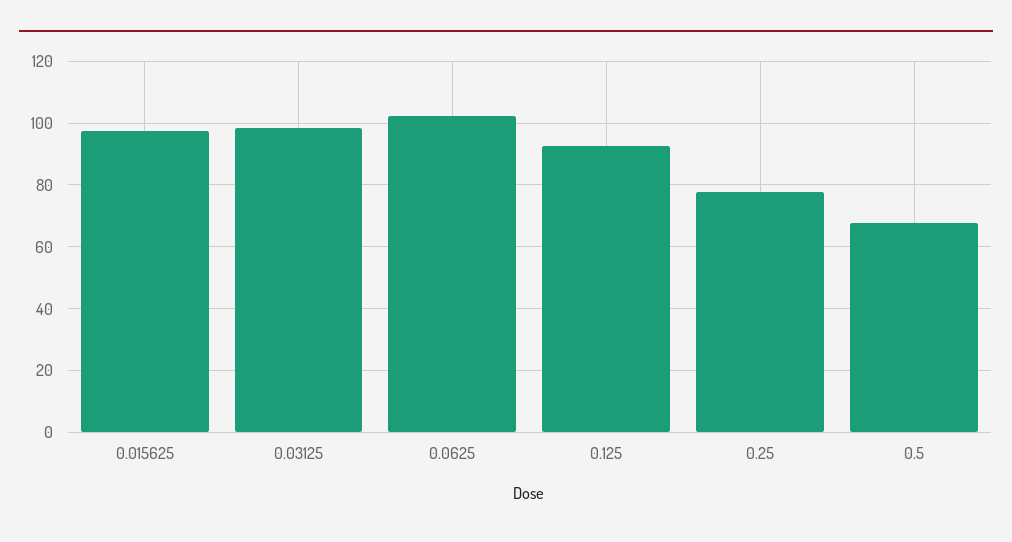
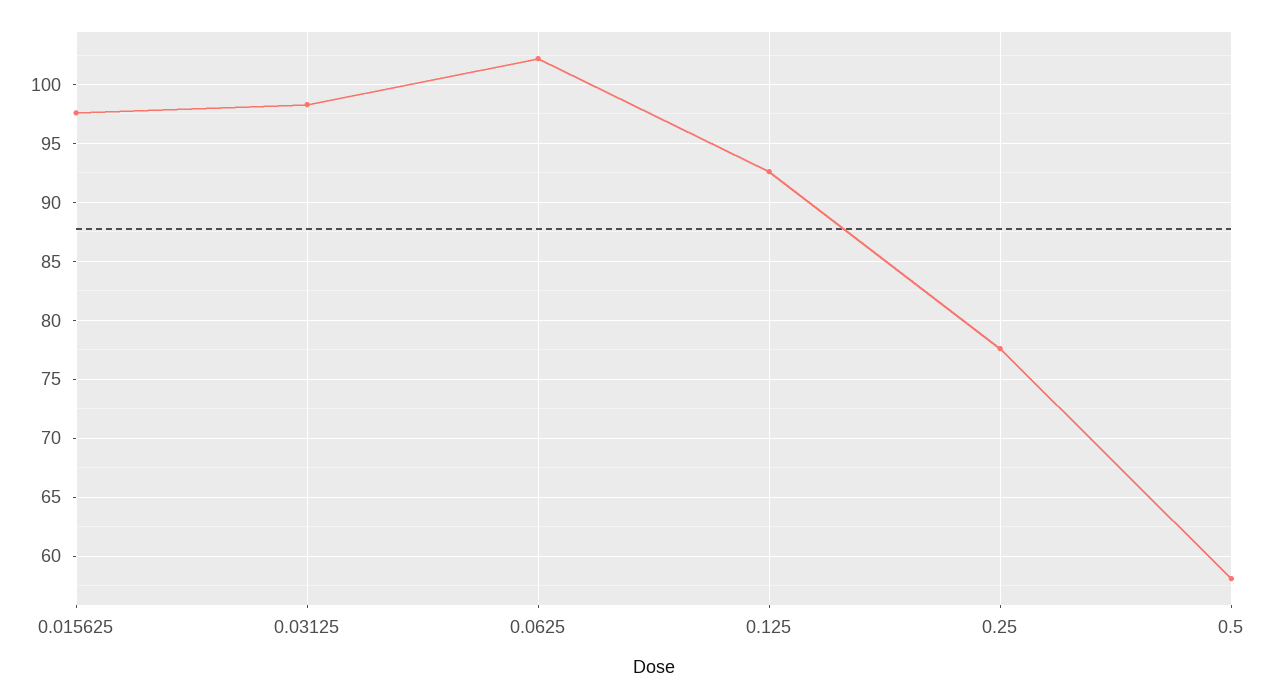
  {
    "0.015625": 98,
    "0.03125": 98,
    "0.0625": 102,
    "0.125": 93,
    "0.25": 78,
-   "0.5": 68
+   "0.5": 58
  }

